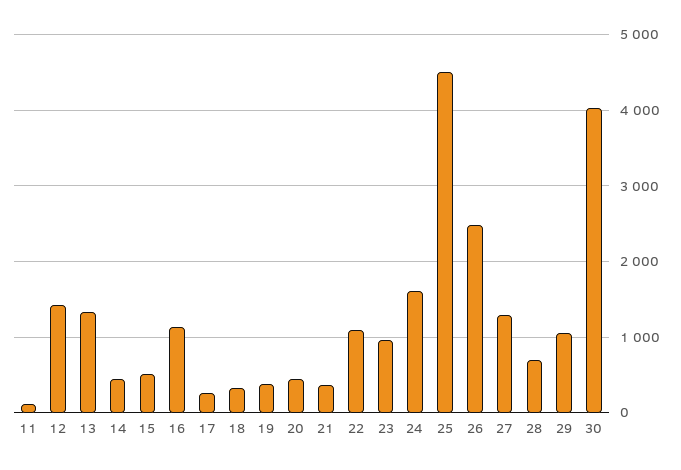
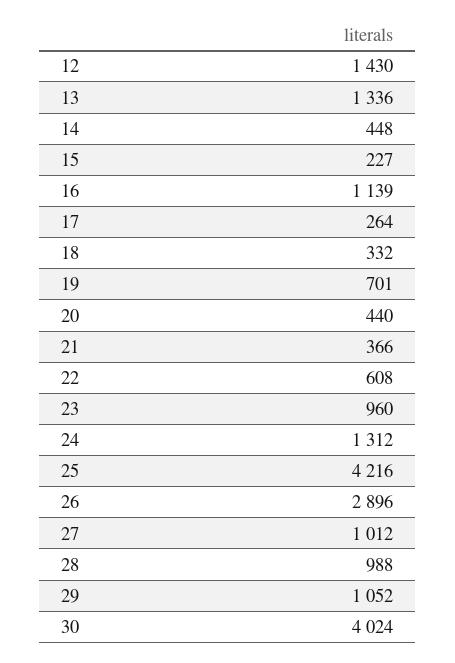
  {
-   "11": 100,
    "12": 1430,
    "13": 1336,
    "14": 448,
-   "15": 500,
+   "15": 227,
    "16": 1139,
    "17": 264,
    "18": 332,
-   "19": 400,
+   "19": 701,
    "20": 440,
    "21": 366,
-   "22": 1100,
+   "22": 608,
    "23": 960,
-   "24": 1600,
+   "24": 1312,
-   "25": 4500,
+   "25": 4216,
-   "26": 2500,
+   "26": 2896,
-   "27": 1300,
+   "27": 1012,
-   "28": 700,
+   "28": 988,
    "29": 1052,
    "30": 4024
  }

